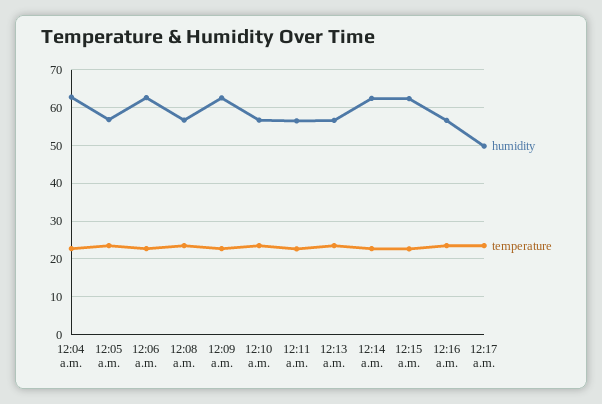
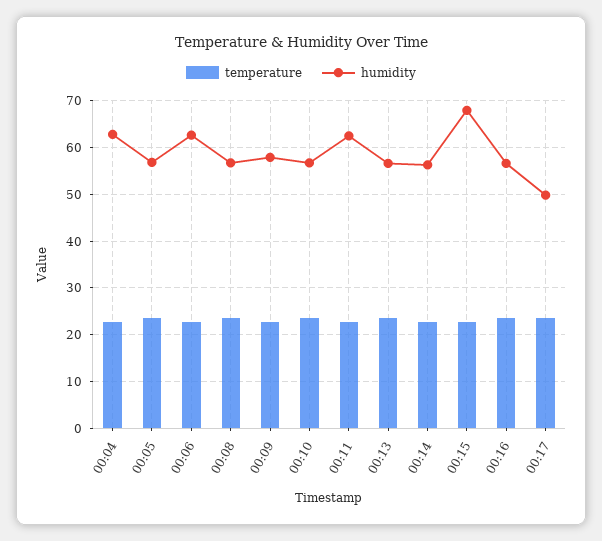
  {
    "humidity": {
      "12:04 a.m.": 62,
      "12:05 a.m.": 56,
      "12:06 a.m.": 62,
      "12:08 a.m.": 56,
-     "12:09 a.m.": 62,
+     "12:09 a.m.": 58,
      "12:10 a.m.": 56,
-     "12:11 a.m.": 56,
+     "12:11 a.m.": 62,
      "12:13 a.m.": 56,
-     "12:14 a.m.": 62,
+     "12:14 a.m.": 56,
-     "12:15 a.m.": 62,
+     "12:15 a.m.": 68,
      "12:16 a.m.": 56,
      "12:17 a.m.": 50
    },
    "temperature": {
      "12:04 a.m.": 22,
      "12:05 a.m.": 24,
      "12:06 a.m.": 22,
      "12:08 a.m.": 24,
      "12:09 a.m.": 22,
      "12:10 a.m.": 24,
      "12:11 a.m.": 22,
      "12:13 a.m.": 24,
      "12:14 a.m.": 22,
      "12:15 a.m.": 22,
      "12:16 a.m.": 24,
      "12:17 a.m.": 24
    }
  }

